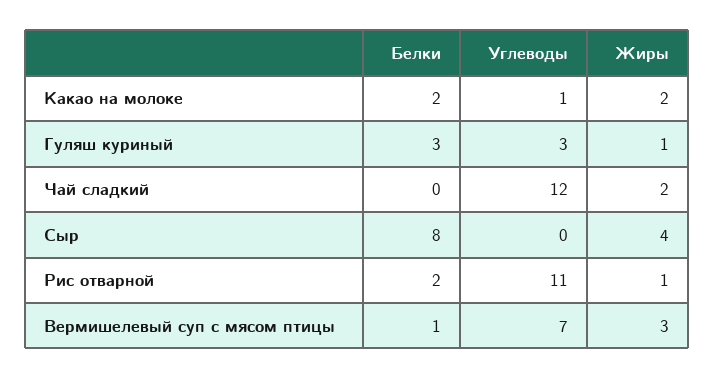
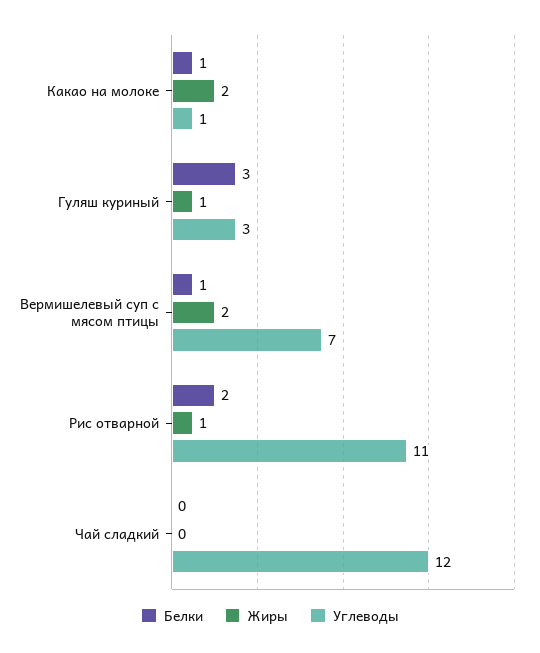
  {
    "Белки": {
-     "Какао на молоке": 2,
+     "Какао на молоке": 1,
      "Гуляш куриный": 3,
      "Чай сладкий": 0,
-     "Сыр": 8,
      "Рис отварной": 2,
      "Вермишелевый суп с мясом птицы": 1
    },
    "Углеводы": {
      "Какао на молоке": 1,
      "Гуляш куриный": 3,
      "Чай сладкий": 12,
-     "Сыр": 0,
      "Рис отварной": 11,
      "Вермишелевый суп с мясом птицы": 7
    },
    "Жиры": {
      "Какао на молоке": 2,
      "Гуляш куриный": 1,
-     "Чай сладкий": 2,
+     "Чай сладкий": 0,
-     "Сыр": 4,
      "Рис отварной": 1,
-     "Вермишелевый суп с мясом птицы": 3
+     "Вермишелевый суп с мясом птицы": 2
    }
  }

